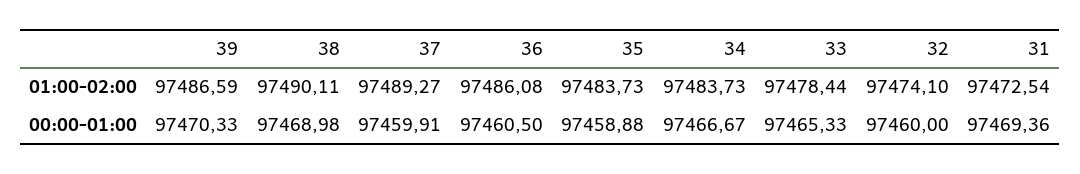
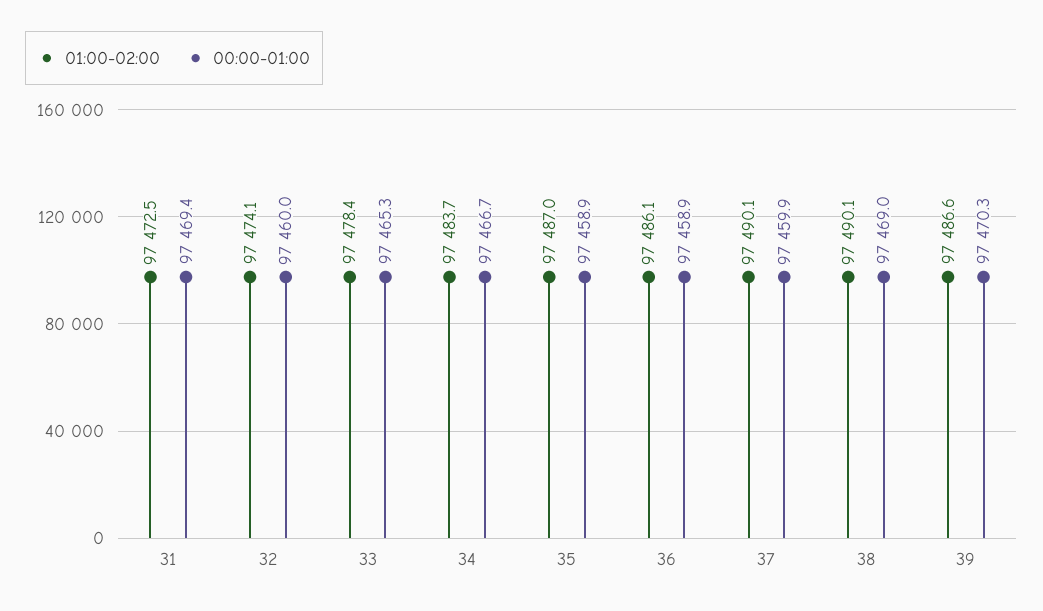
  {
    "01:00-02:00": {
      "39": 97486.59,
      "38": 97490.11,
-     "37": 97489.27,
+     "37": 97490.1,
      "36": 97486.08,
-     "35": 97483.73,
+     "35": 97487,
      "34": 97483.73,
      "33": 97478.44,
      "32": 97474.1,
      "31": 97472.54
    },
    "00:00-01:00": {
      "39": 97470.33,
      "38": 97468.98,
      "37": 97459.91,
-     "36": 97460.5,
+     "36": 97458.9,
      "35": 97458.88,
      "34": 97466.67,
      "33": 97465.33,
      "32": 97460,
      "31": 97469.36
    }
  }

